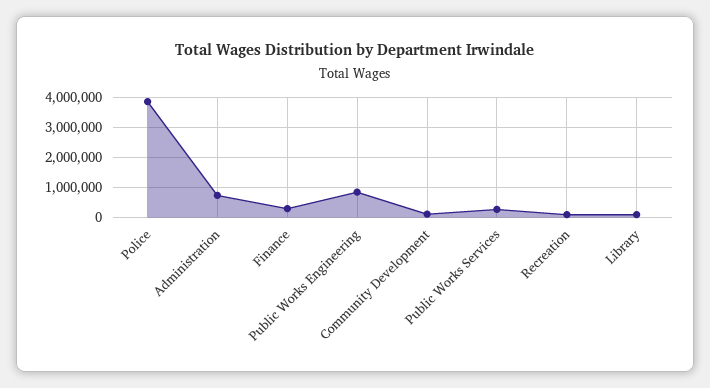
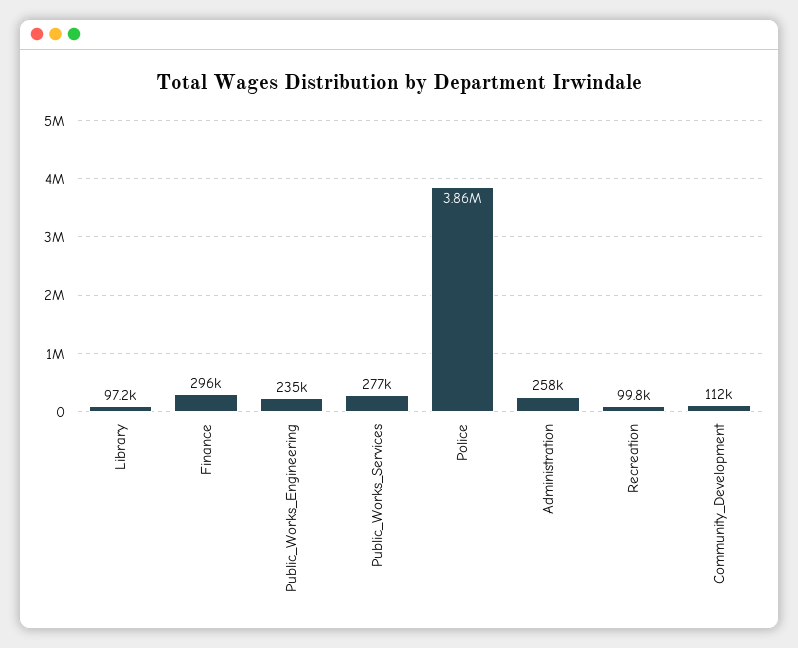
  {
    "Police": 3860000,
-   "Administration": 800000,
+   "Administration": 258000,
    "Finance": 296000,
-   "Public Works Engineering": 800000,
+   "Public Works Engineering": 235000,
    "Community Development": 112000,
    "Public Works Services": 277000,
    "Recreation": 99800,
    "Library": 97200
  }

